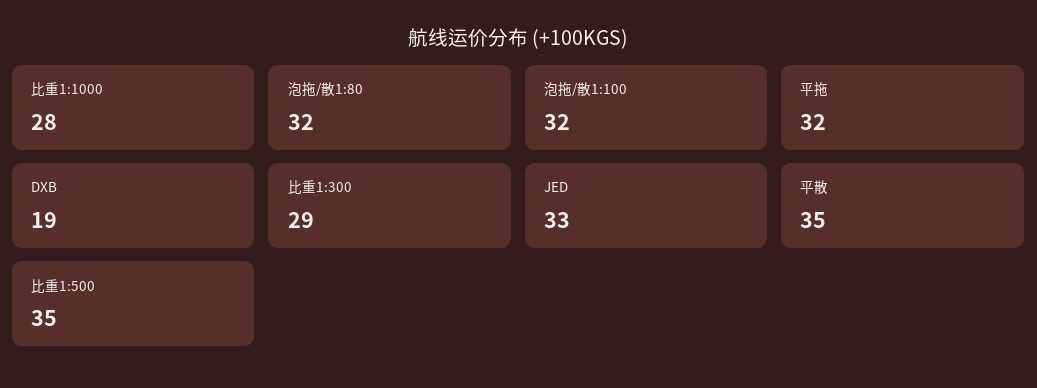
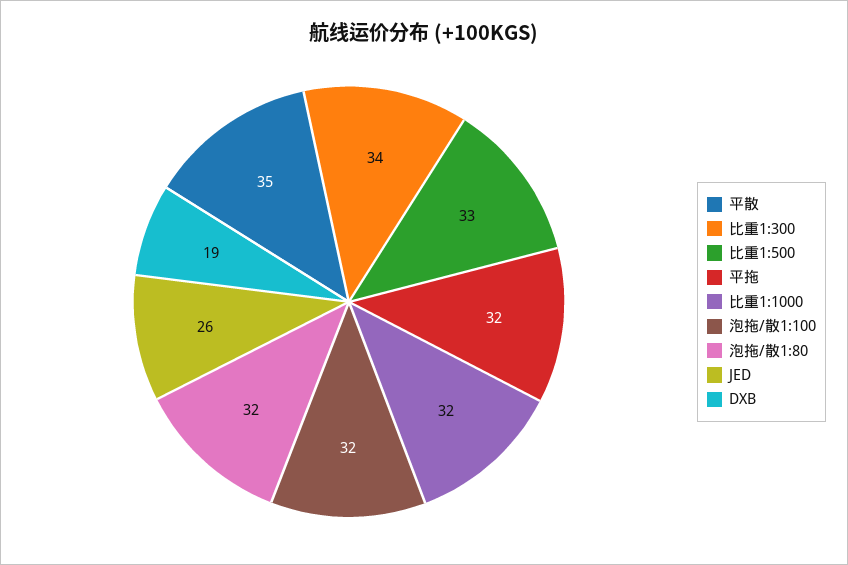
  {
-   "比重1:1000": 28,
+   "比重1:1000": 32,
    "泡拖/散1:80": 32,
    "泡拖/散1:100": 32,
    "平拖": 32,
    "DXB": 19,
-   "比重1:300": 29,
+   "比重1:300": 34,
-   "JED": 33,
+   "JED": 26,
    "平散": 35,
-   "比重1:500": 35
+   "比重1:500": 33
  }

